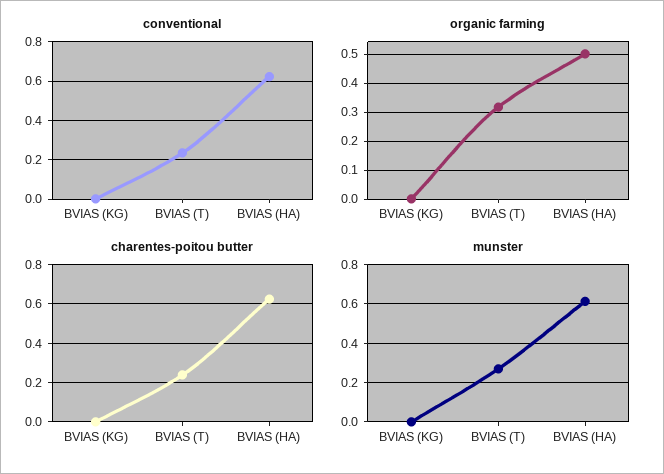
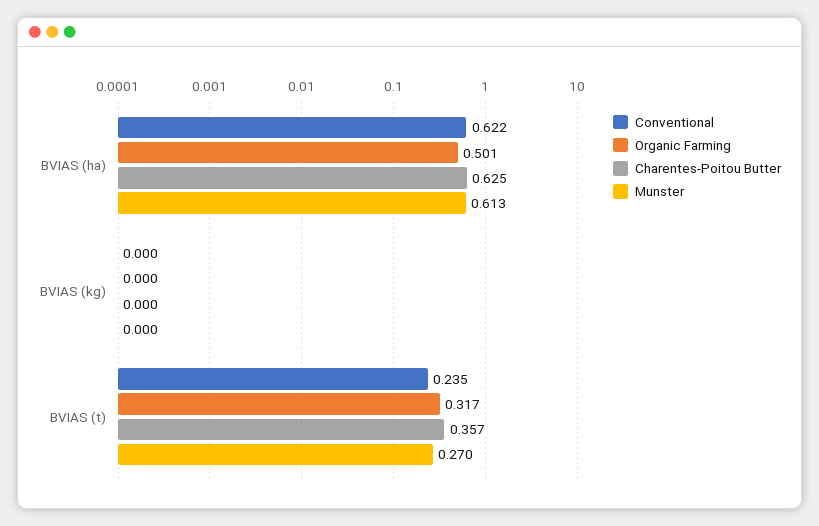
  {
    "conventional": {
      "BVIAS (KG)": 0,
      "BVIAS (T)": 0.235,
      "BVIAS (HA)": 0.622
    },
    "organic farming": {
      "BVIAS (KG)": 0,
      "BVIAS (T)": 0.317,
      "BVIAS (HA)": 0.501
    },
    "charentes-poitou butter": {
      "BVIAS (KG)": 0,
-     "BVIAS (T)": 0.25,
+     "BVIAS (T)": 0.357,
      "BVIAS (HA)": 0.625
    },
    "munster": {
      "BVIAS (KG)": 0,
      "BVIAS (T)": 0.27,
      "BVIAS (HA)": 0.613
    }
  }

